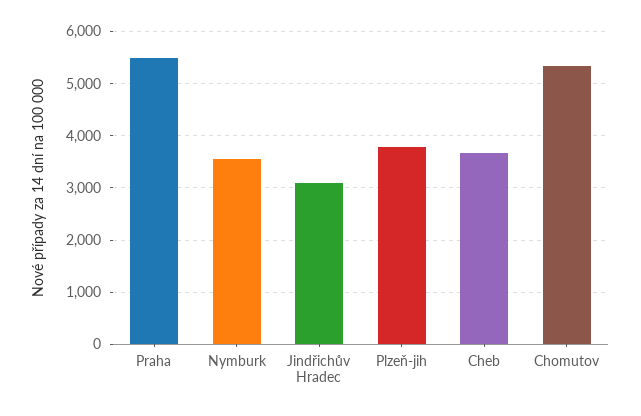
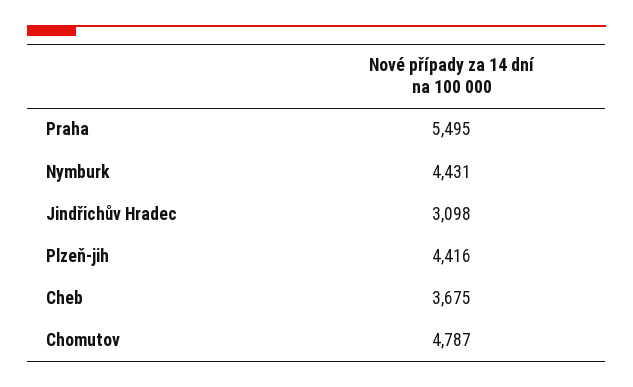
  {
    "Praha": 5495,
-   "Nymburk": 3600,
+   "Nymburk": 4431,
    "Jindřichův Hradec": 3098,
-   "Plzeň-jih": 3800,
+   "Plzeň-jih": 4416,
    "Cheb": 3675,
-   "Chomutov": 5400
+   "Chomutov": 4787
  }

